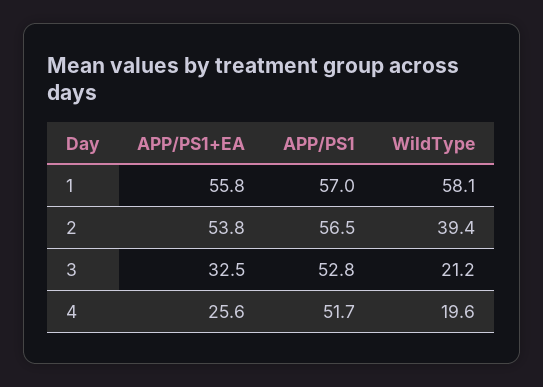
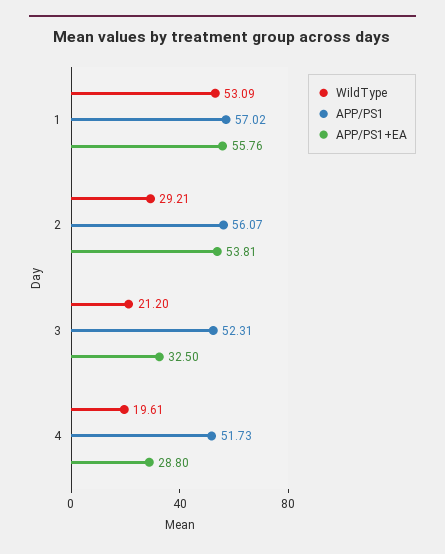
  {
    "APP/PS1+EA": {
      "1": 55.76,
      "2": 53.81,
      "3": 32.5,
-     "4": 25.6
+     "4": 28.8
    },
    "APP/PS1": {
      "1": 57.02,
-     "2": 56.5,
+     "2": 56.07,
-     "3": 52.8,
+     "3": 52.31,
      "4": 51.73
    },
    "WildType": {
-     "1": 58.1,
+     "1": 53.09,
-     "2": 39.4,
+     "2": 29.21,
      "3": 21.2,
      "4": 19.61
    }
  }

